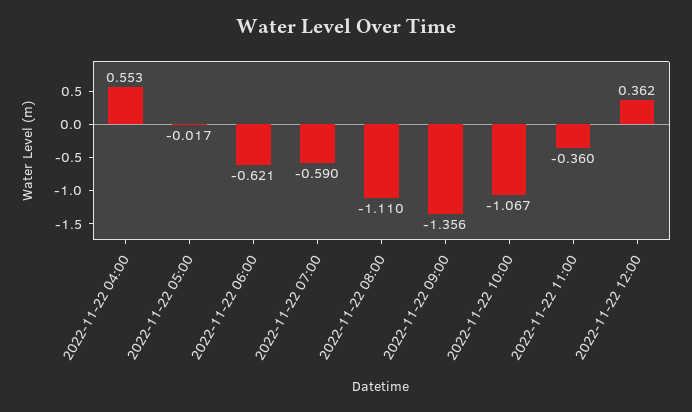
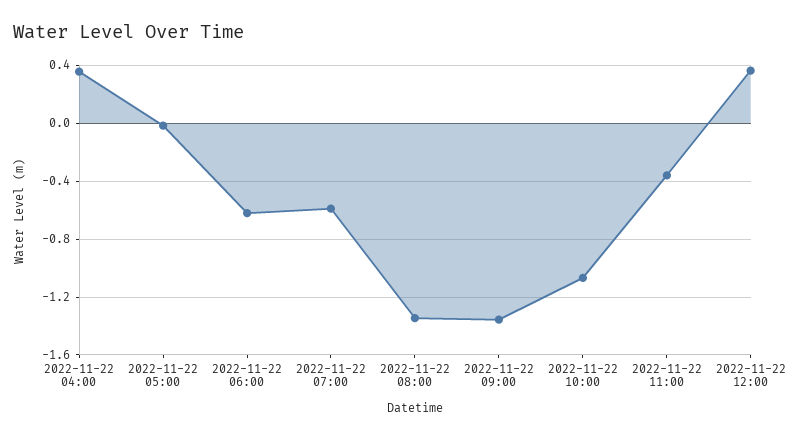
  {
-   "2022-11-22 04:00": 0.553,
+   "2022-11-22 04:00": 0.35,
    "2022-11-22 05:00": -0.017,
    "2022-11-22 06:00": -0.621,
    "2022-11-22 07:00": -0.59,
-   "2022-11-22 08:00": -1.11,
+   "2022-11-22 08:00": -1.35,
    "2022-11-22 09:00": -1.356,
    "2022-11-22 10:00": -1.067,
    "2022-11-22 11:00": -0.36,
    "2022-11-22 12:00": 0.362
  }

